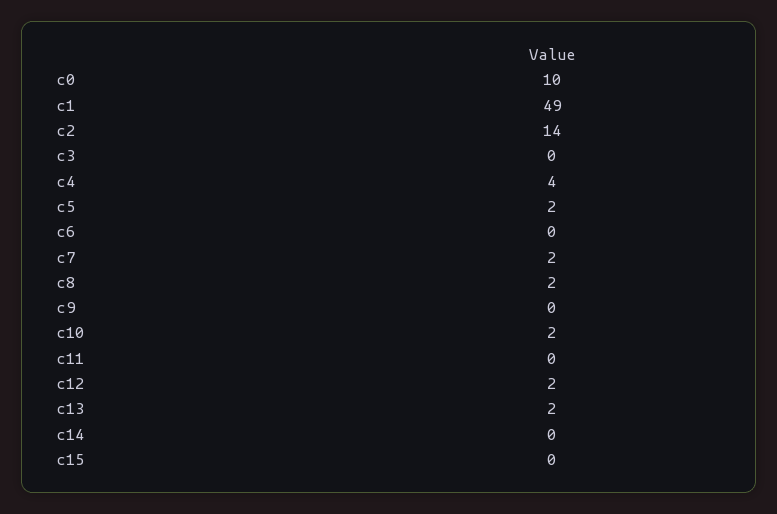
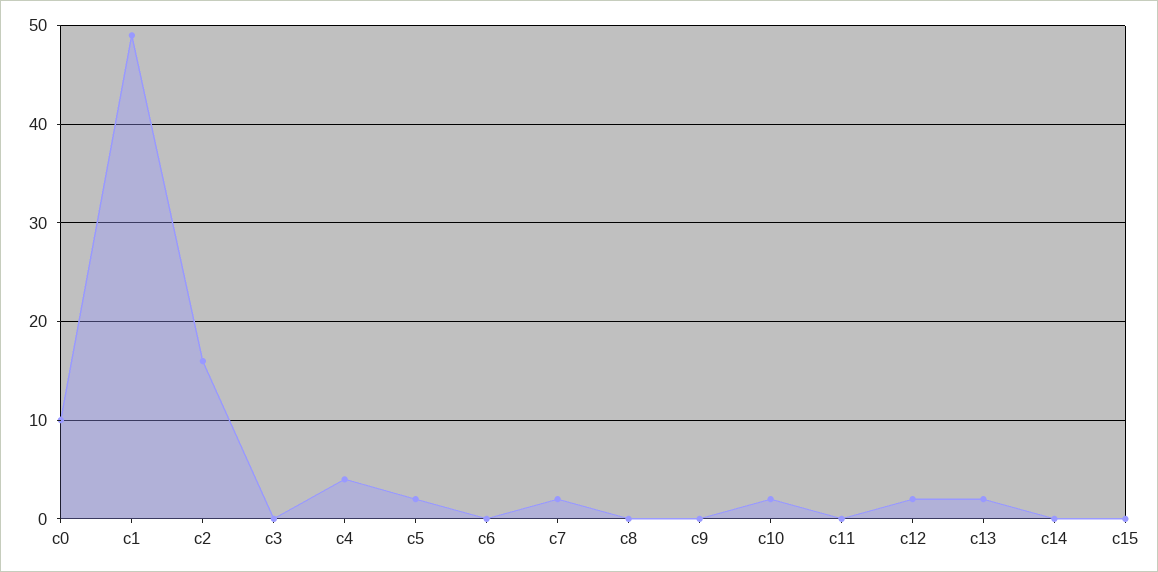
  {
    "c0": 10,
    "c1": 49,
-   "c2": 14,
+   "c2": 16,
    "c3": 0,
    "c4": 4,
    "c5": 2,
    "c6": 0,
    "c7": 2,
-   "c8": 2,
+   "c8": 0,
    "c9": 0,
    "c10": 2,
    "c11": 0,
    "c12": 2,
    "c13": 2,
    "c14": 0,
    "c15": 0
  }

